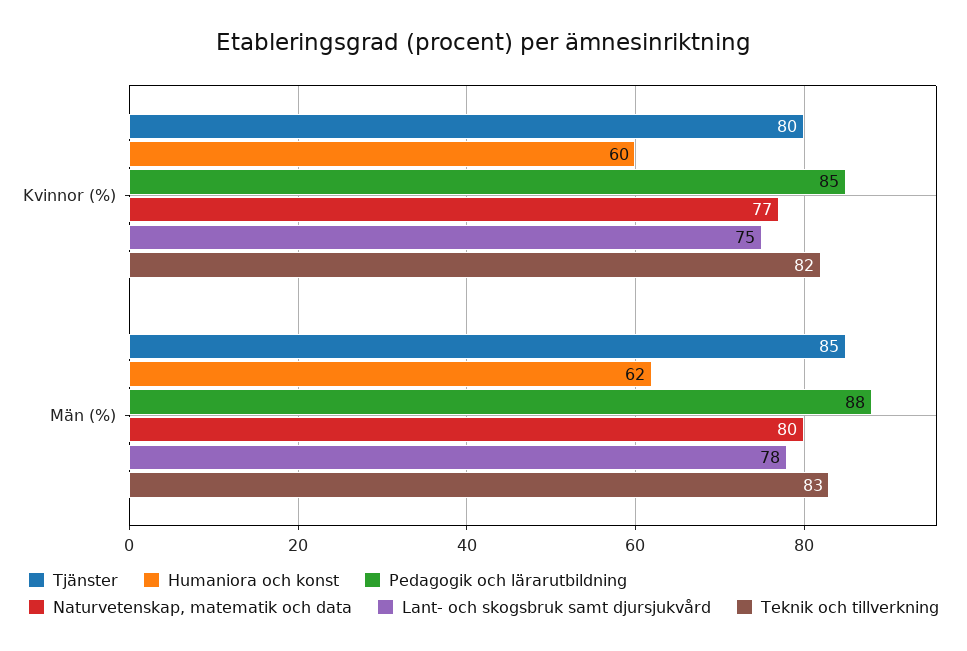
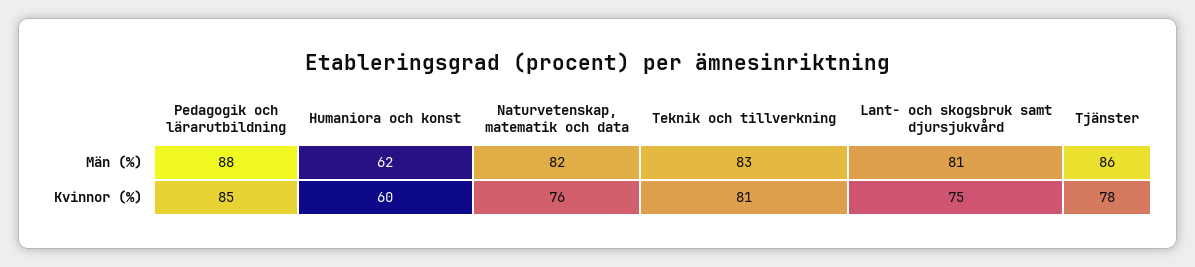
  {
    "Tjänster": {
-     "Kvinnor (%)": 80,
+     "Kvinnor (%)": 78,
-     "Män (%)": 85
+     "Män (%)": 86
    },
    "Humaniora och konst": {
      "Kvinnor (%)": 60,
      "Män (%)": 62
    },
    "Pedagogik och lärarutbildning": {
      "Kvinnor (%)": 85,
      "Män (%)": 88
    },
    "Naturvetenskap, matematik och data": {
-     "Kvinnor (%)": 77,
+     "Kvinnor (%)": 76,
-     "Män (%)": 80
+     "Män (%)": 82
    },
    "Lant- och skogsbruk samt djursjukvård": {
      "Kvinnor (%)": 75,
-     "Män (%)": 78
+     "Män (%)": 81
    },
    "Teknik och tillverkning": {
-     "Kvinnor (%)": 82,
+     "Kvinnor (%)": 81,
      "Män (%)": 83
    }
  }

